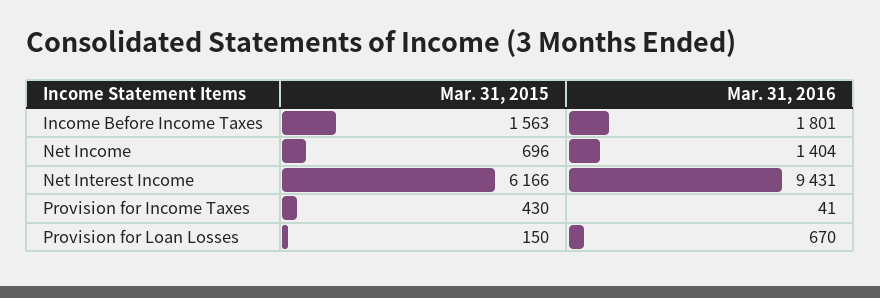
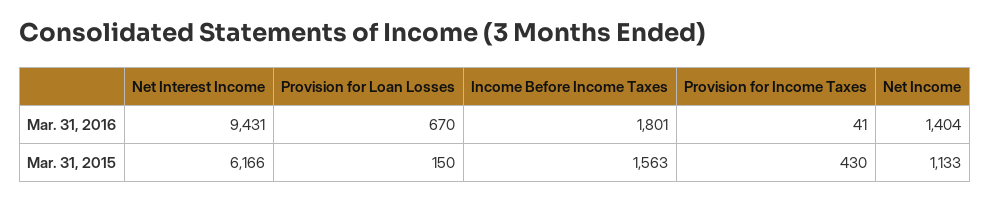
  {
    "Mar. 31, 2015": {
      "Income Before Income Taxes": 1563,
-     "Net Income": 696,
+     "Net Income": 1133,
      "Net Interest Income": 6166,
      "Provision for Income Taxes": 430,
      "Provision for Loan Losses": 150
    },
    "Mar. 31, 2016": {
      "Income Before Income Taxes": 1801,
      "Net Income": 1404,
      "Net Interest Income": 9431,
      "Provision for Income Taxes": 41,
      "Provision for Loan Losses": 670
    }
  }

